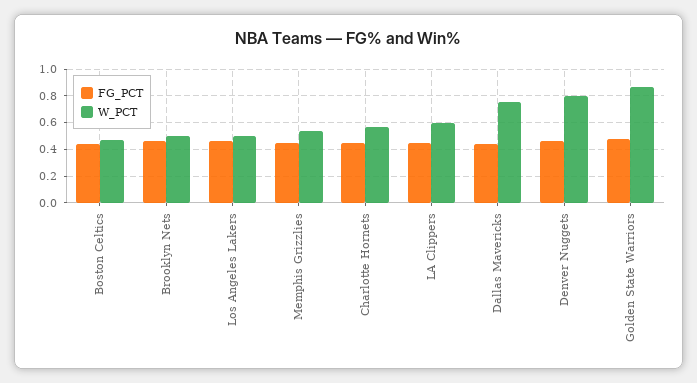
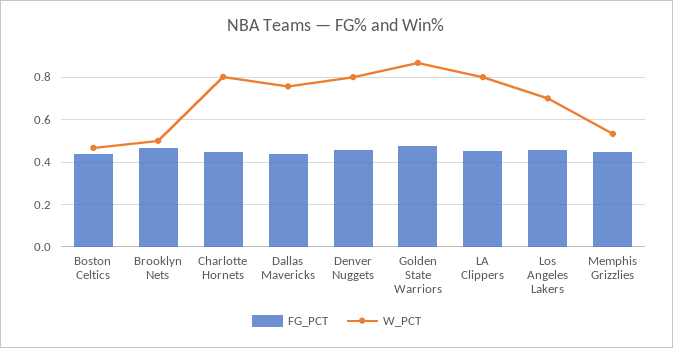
  {
    "FG_PCT": {
      "Boston Celtics": 0.45,
      "Brooklyn Nets": 0.45,
      "Los Angeles Lakers": 0.45,
      "Memphis Grizzlies": 0.45,
      "Charlotte Hornets": 0.45,
      "LA Clippers": 0.45,
      "Dallas Mavericks": 0.45,
      "Denver Nuggets": 0.45,
      "Golden State Warriors": 0.45
    },
    "W_PCT": {
      "Boston Celtics": 0.45,
      "Brooklyn Nets": 0.5,
-     "Los Angeles Lakers": 0.5,
+     "Los Angeles Lakers": 0.7,
      "Memphis Grizzlies": 0.55,
-     "Charlotte Hornets": 0.55,
+     "Charlotte Hornets": 0.8,
-     "LA Clippers": 0.6,
+     "LA Clippers": 0.8,
      "Dallas Mavericks": 0.75,
      "Denver Nuggets": 0.8,
      "Golden State Warriors": 0.85
    }
  }

